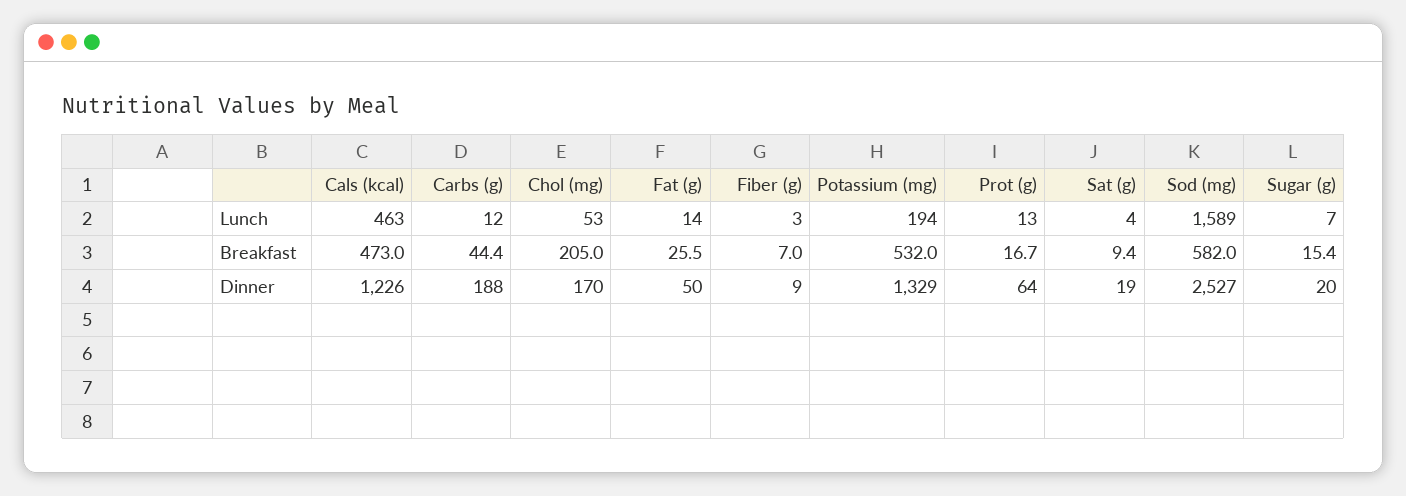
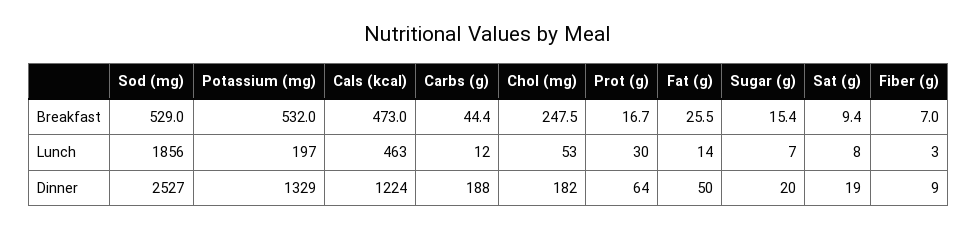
  {
    "Cals (kcal)": {
      "Lunch": 463,
      "Breakfast": 473,
-     "Dinner": 1226
+     "Dinner": 1224
    },
    "Carbs (g)": {
      "Lunch": 12,
      "Breakfast": 44.4,
      "Dinner": 188
    },
    "Chol (mg)": {
      "Lunch": 53,
-     "Breakfast": 205,
+     "Breakfast": 247.5,
-     "Dinner": 170
+     "Dinner": 182
    },
    "Fat (g)": {
      "Lunch": 14,
      "Breakfast": 25.5,
      "Dinner": 50
    },
    "Fiber (g)": {
      "Lunch": 3,
      "Breakfast": 7,
      "Dinner": 9
    },
    "Potassium (mg)": {
-     "Lunch": 194,
+     "Lunch": 197,
      "Breakfast": 532,
      "Dinner": 1329
    },
    "Prot (g)": {
-     "Lunch": 13,
+     "Lunch": 30,
      "Breakfast": 16.7,
      "Dinner": 64
    },
    "Sat (g)": {
-     "Lunch": 4,
+     "Lunch": 8,
      "Breakfast": 9.4,
      "Dinner": 19
    },
    "Sod (mg)": {
-     "Lunch": 1589,
+     "Lunch": 1856,
-     "Breakfast": 582,
+     "Breakfast": 529,
      "Dinner": 2527
    },
    "Sugar (g)": {
      "Lunch": 7,
      "Breakfast": 15.4,
      "Dinner": 20
    }
  }

